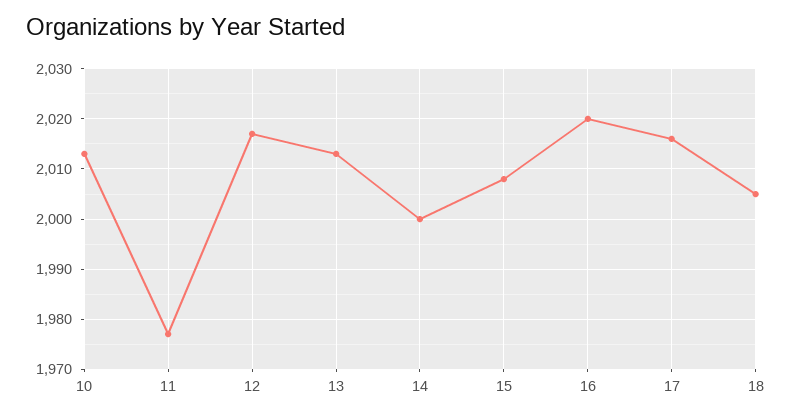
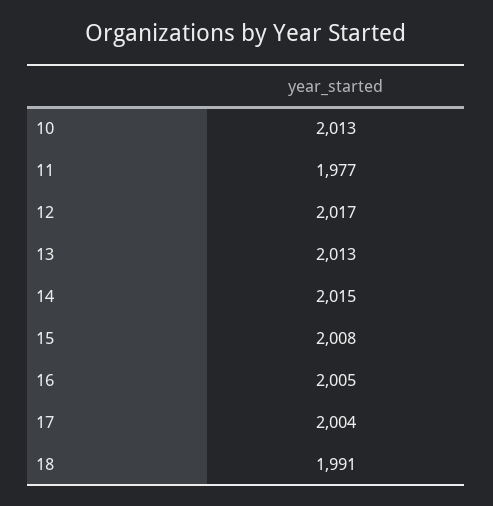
  {
    "10": 2013,
    "11": 1977,
    "12": 2017,
    "13": 2013,
-   "14": 2000,
+   "14": 2015,
    "15": 2008,
-   "16": 2020,
+   "16": 2005,
-   "17": 2015,
+   "17": 2004,
-   "18": 2005
+   "18": 1991
  }

